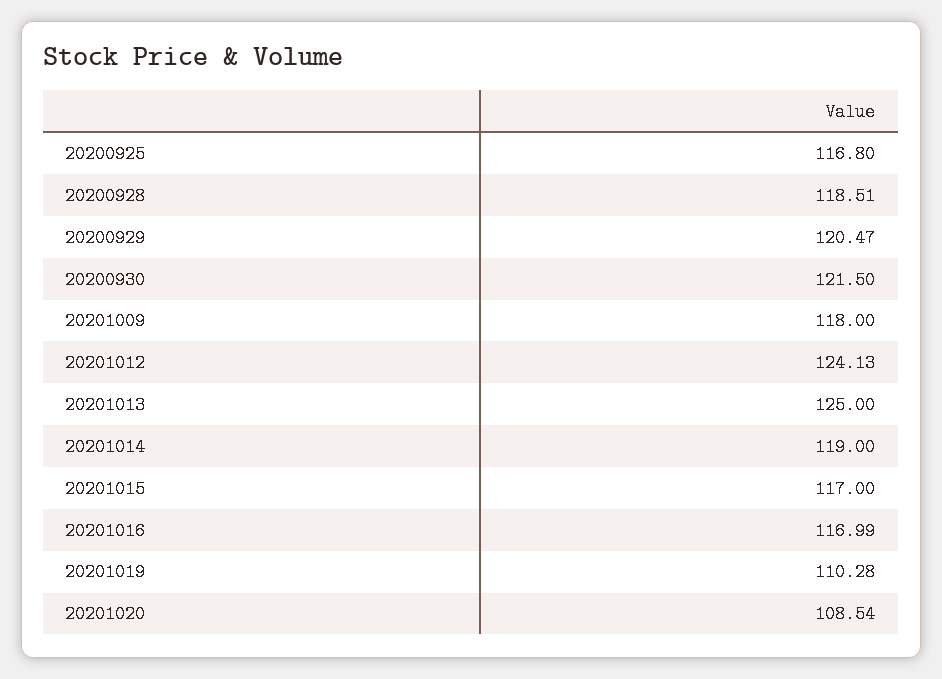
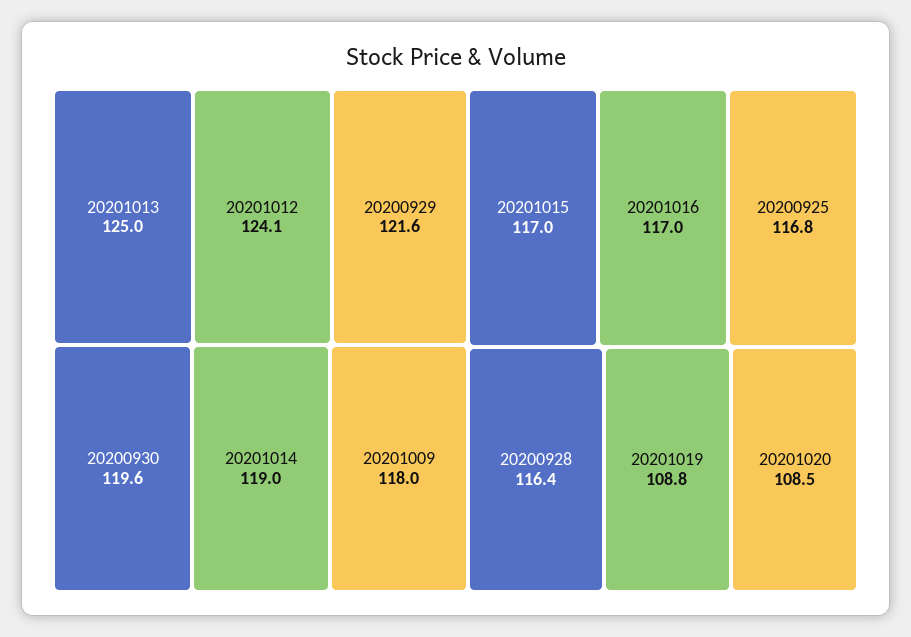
  {
    "20200925": 116.8,
-   "20200928": 118.51,
+   "20200928": 116.4,
-   "20200929": 120.47,
+   "20200929": 121.6,
-   "20200930": 121.5,
+   "20200930": 119.6,
    "20201009": 118,
    "20201012": 124.13,
    "20201013": 125,
    "20201014": 119,
    "20201015": 117,
    "20201016": 116.99,
-   "20201019": 110.28,
+   "20201019": 108.8,
    "20201020": 108.54
  }

